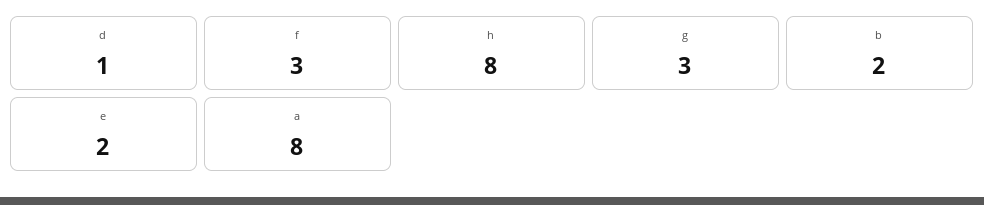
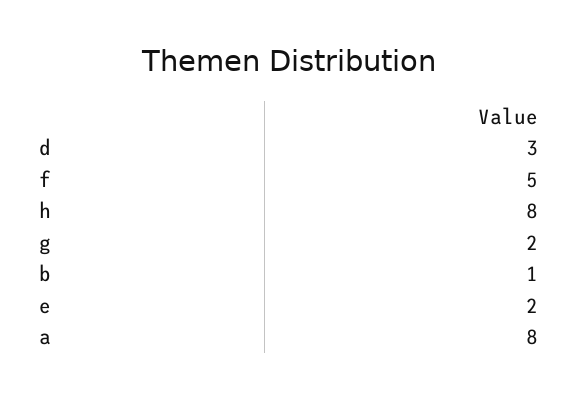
  {
-   "d": 1,
+   "d": 3,
-   "f": 3,
+   "f": 5,
    "h": 8,
-   "g": 3,
+   "g": 2,
-   "b": 2,
+   "b": 1,
    "e": 2,
    "a": 8
  }

